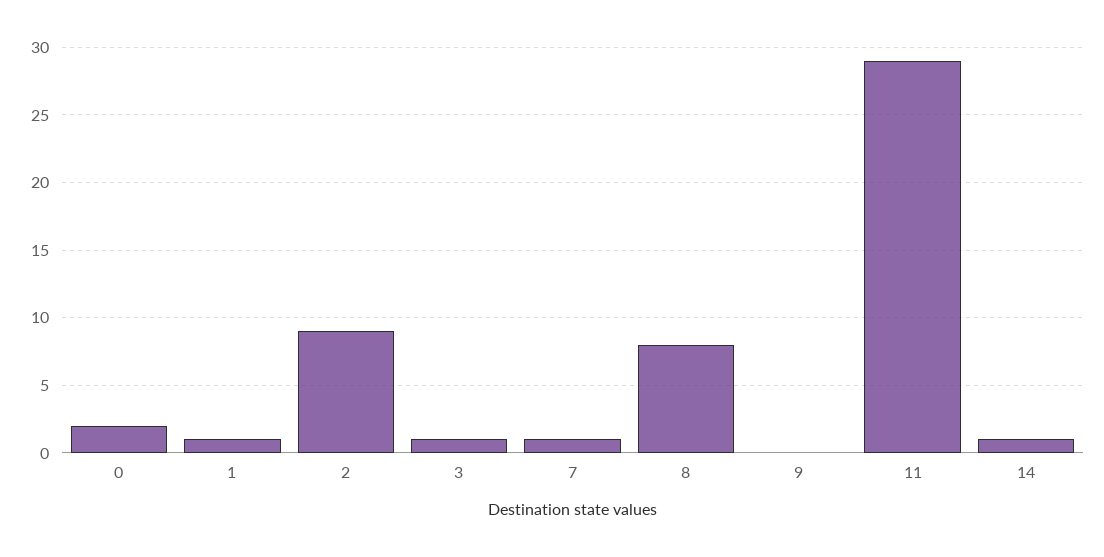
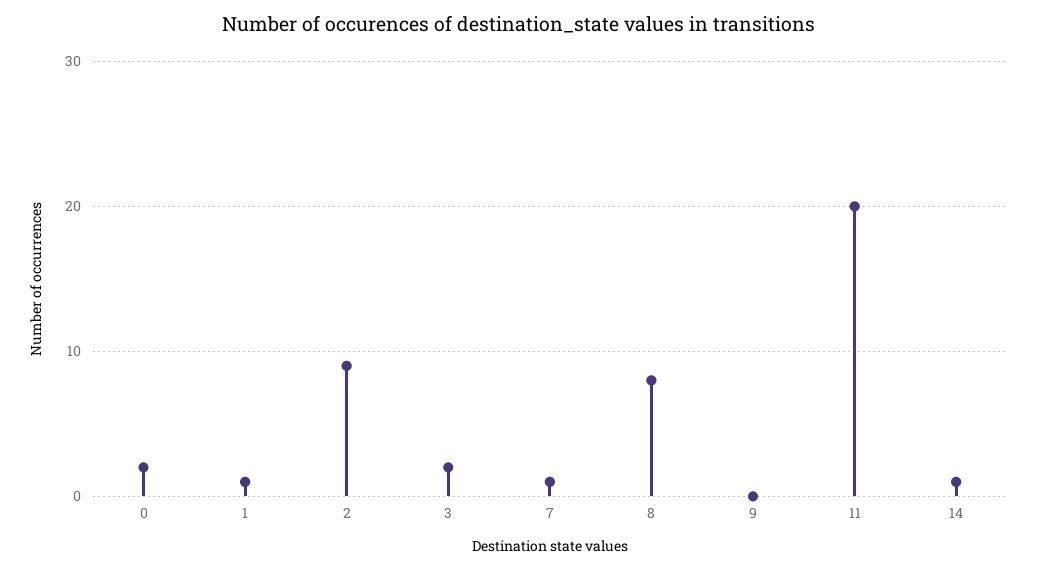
  {
    "0": 2,
    "1": 1,
    "2": 9,
-   "3": 1,
+   "3": 2,
    "7": 1,
    "8": 8,
    "9": 0,
-   "11": 29,
+   "11": 20,
    "14": 1
  }

